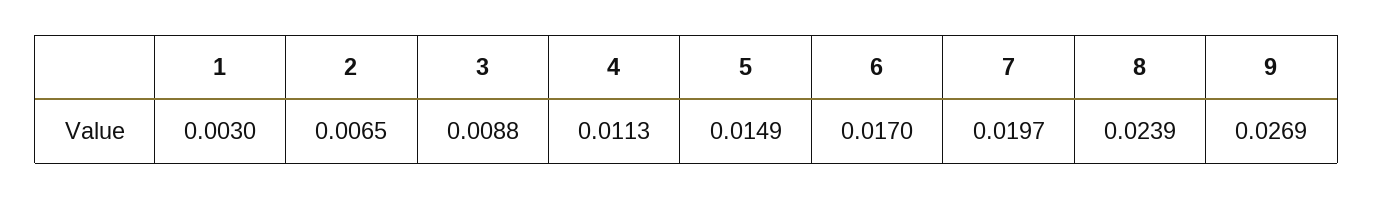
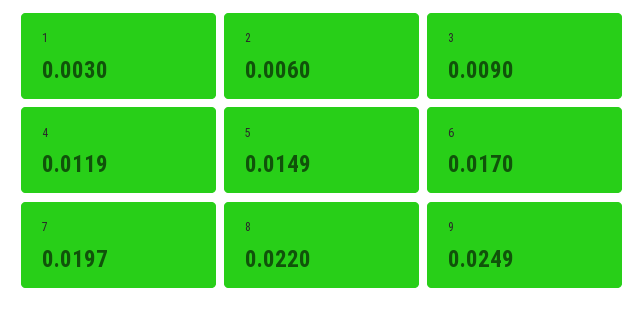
  {
    "1": 0.003,
-   "2": 0.0065,
+   "2": 0.006,
-   "3": 0.0088,
+   "3": 0.009,
-   "4": 0.0113,
+   "4": 0.0119,
    "5": 0.0149,
    "6": 0.017,
    "7": 0.0197,
-   "8": 0.0239,
+   "8": 0.022,
-   "9": 0.0269
+   "9": 0.0249
  }

